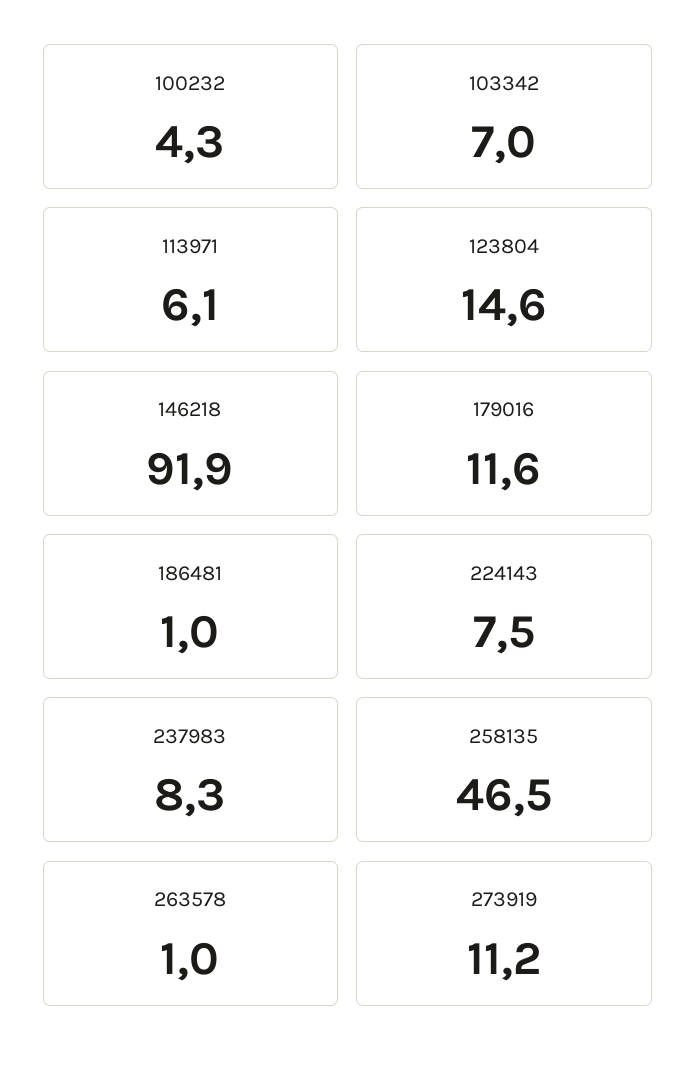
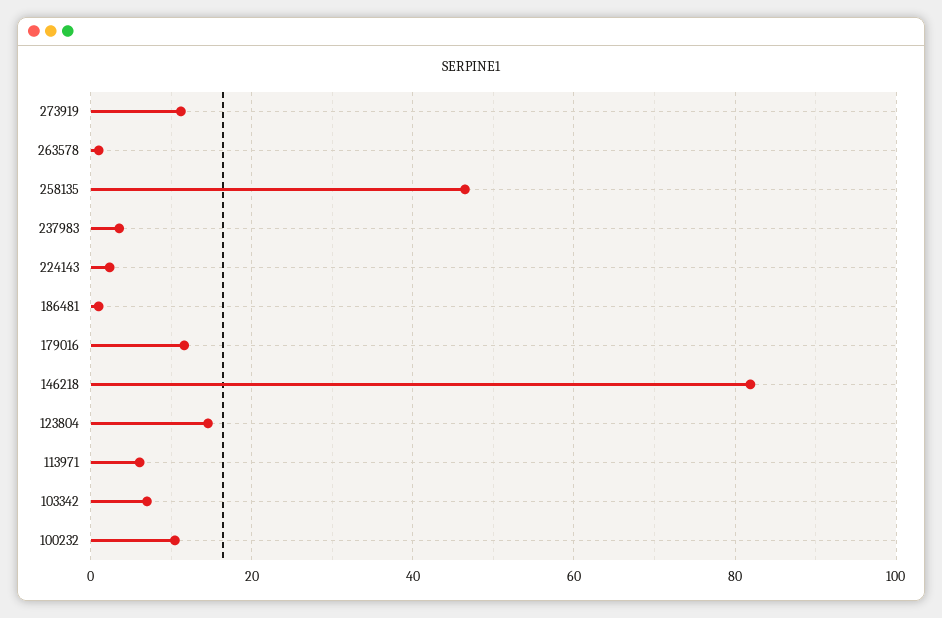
  {
-   "100232": 4.3,
+   "100232": 10,
    "103342": 7,
    "113971": 6.1,
    "123804": 14.6,
-   "146218": 91.9,
+   "146218": 82,
    "179016": 11.6,
    "186481": 1,
-   "224143": 7.5,
+   "224143": 2,
-   "237983": 8.3,
+   "237983": 4,
    "258135": 46.5,
    "263578": 1,
    "273919": 11.2
  }

